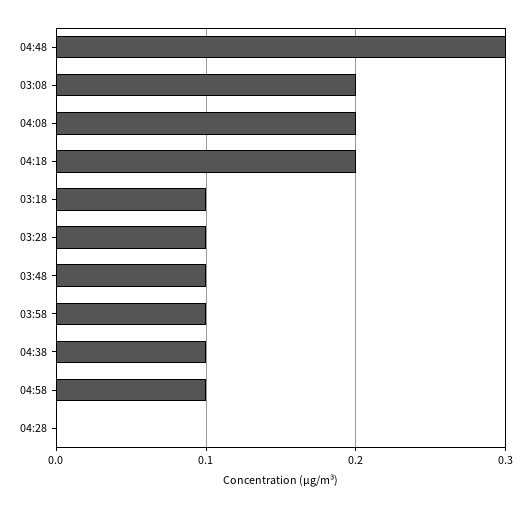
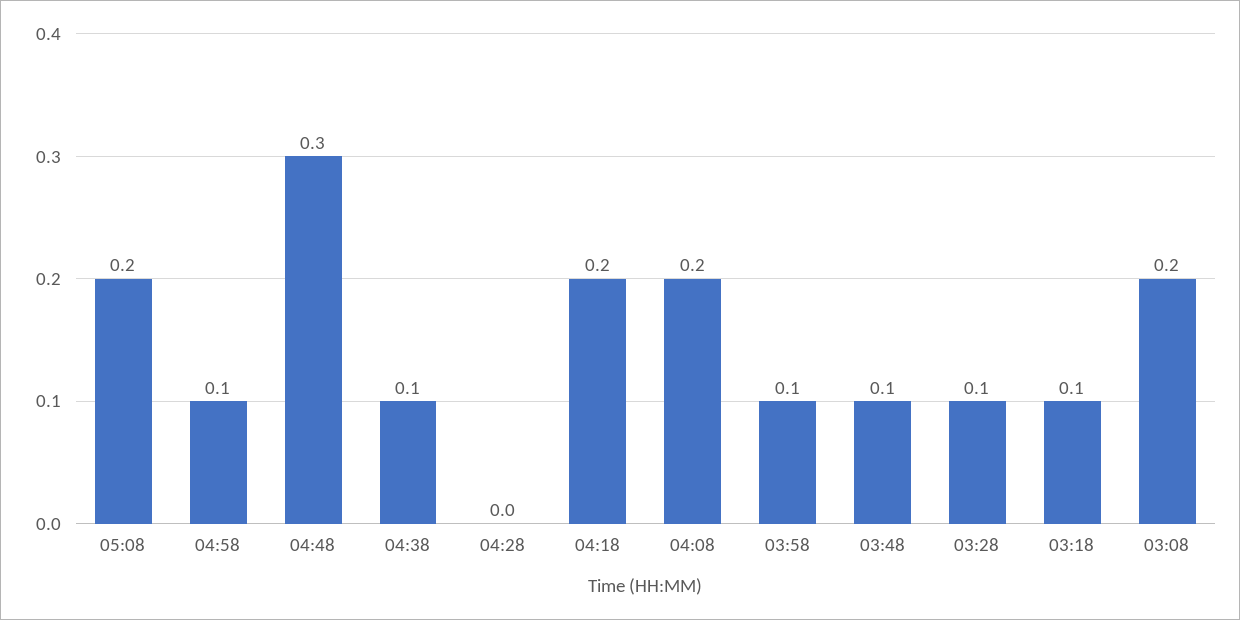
  {
    "04:48": 0.3,
    "03:08": 0.2,
    "04:08": 0.2,
    "04:18": 0.2,
    "03:18": 0.1,
    "03:28": 0.1,
    "03:48": 0.1,
    "03:58": 0.1,
    "04:38": 0.1,
    "04:58": 0.1,
-   "04:28": 0
+   "04:28": 0,
+   "05:08": 0.2
  }

